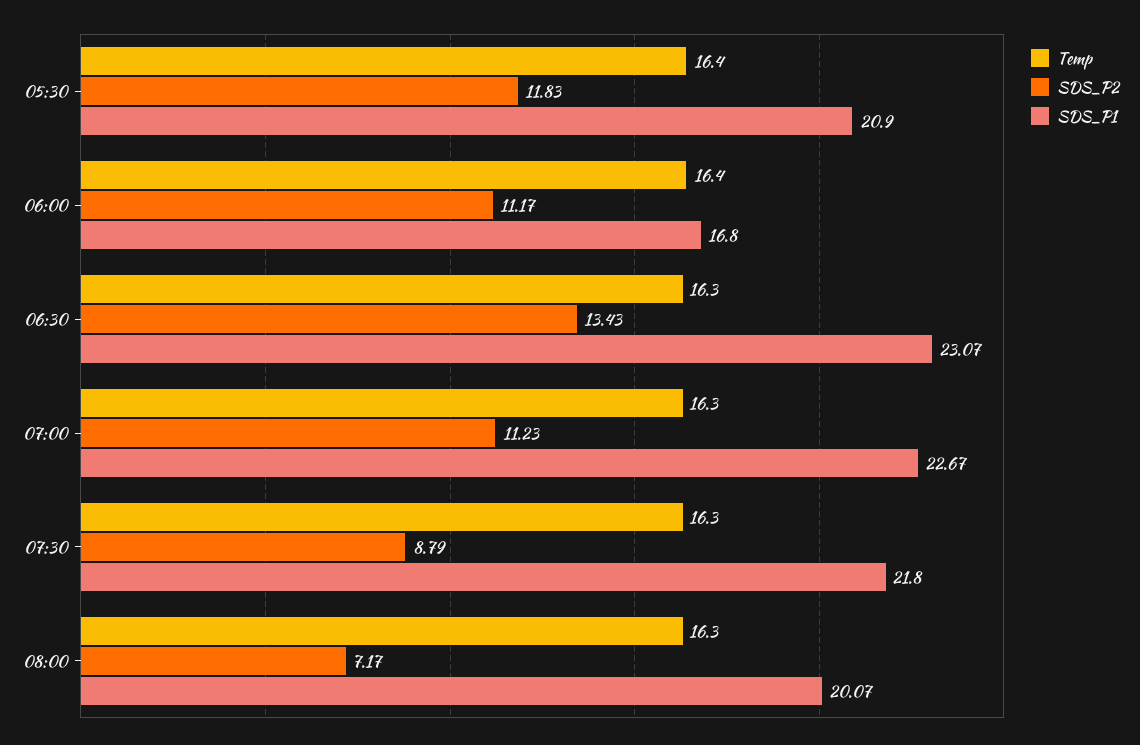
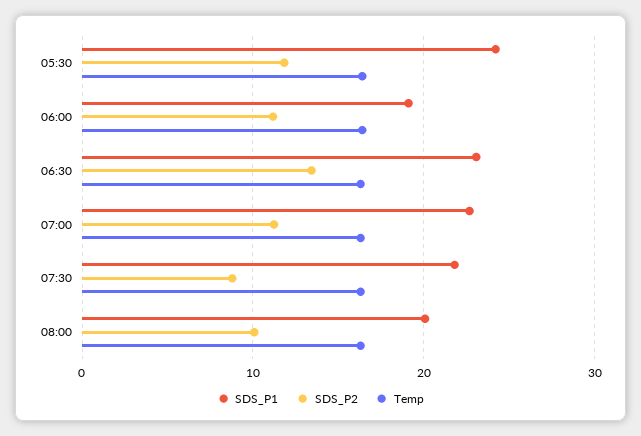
  {
    "Temp": {
      "05:30": 16.4,
      "06:00": 16.4,
      "06:30": 16.3,
      "07:00": 16.3,
      "07:30": 16.3,
      "08:00": 16.3
    },
    "SDS_P2": {
      "05:30": 11.83,
      "06:00": 11.17,
      "06:30": 13.43,
      "07:00": 11.23,
      "07:30": 8.79,
-     "08:00": 7.17
+     "08:00": 10
    },
    "SDS_P1": {
-     "05:30": 20.9,
+     "05:30": 24,
-     "06:00": 16.8,
+     "06:00": 19,
      "06:30": 23.07,
      "07:00": 22.67,
      "07:30": 21.8,
      "08:00": 20.07
    }
  }

